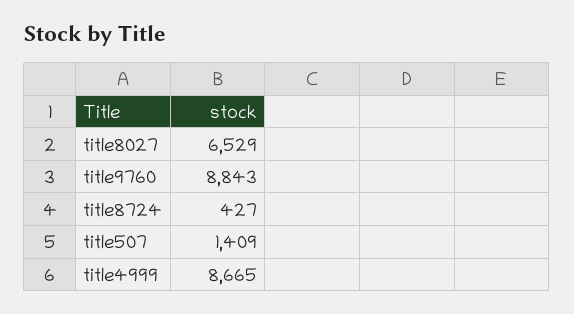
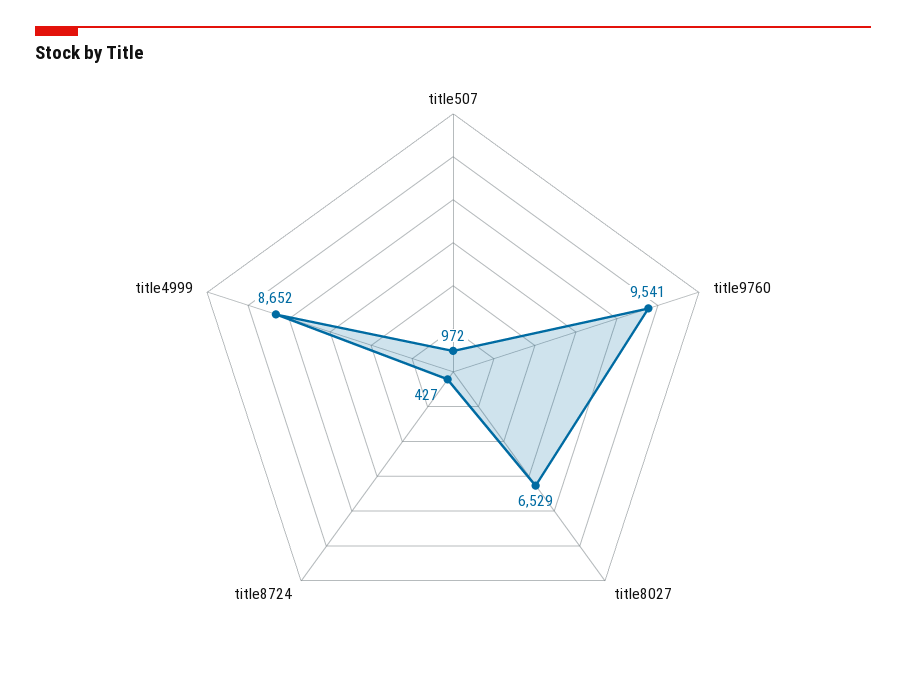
  {
    "title8027": 6529,
-   "title9760": 8843,
+   "title9760": 9541,
    "title8724": 427,
-   "title507": 1409,
+   "title507": 972,
-   "title4999": 8665
+   "title4999": 8652
  }

